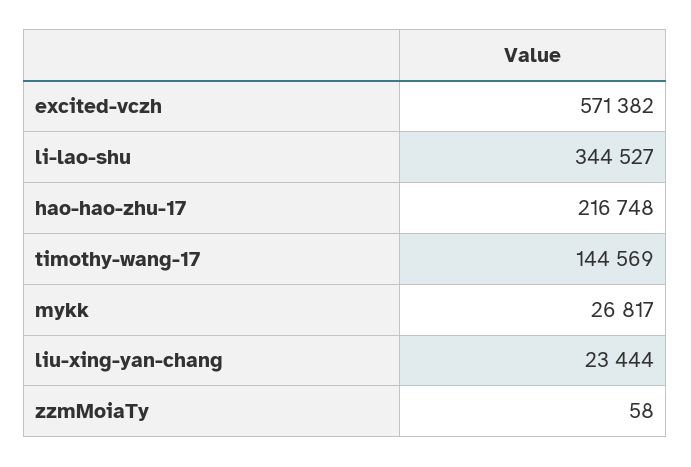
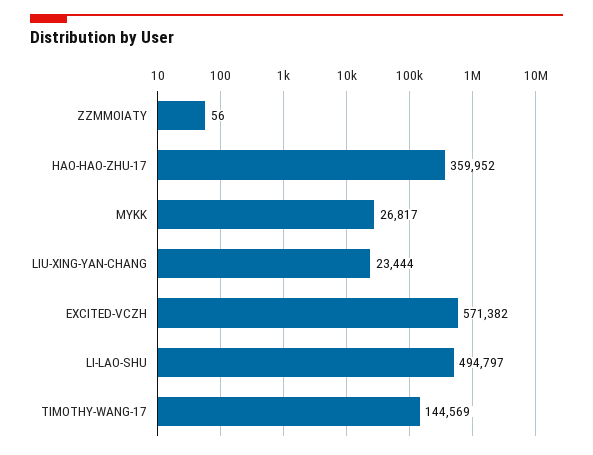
  {
    "excited-vczh": 571382,
-   "li-lao-shu": 344527,
+   "li-lao-shu": 494797,
-   "hao-hao-zhu-17": 216748,
+   "hao-hao-zhu-17": 359952,
    "timothy-wang-17": 144569,
    "mykk": 26817,
    "liu-xing-yan-chang": 23444,
-   "zzmMoiaTy": 58
+   "zzmMoiaTy": 56
  }

